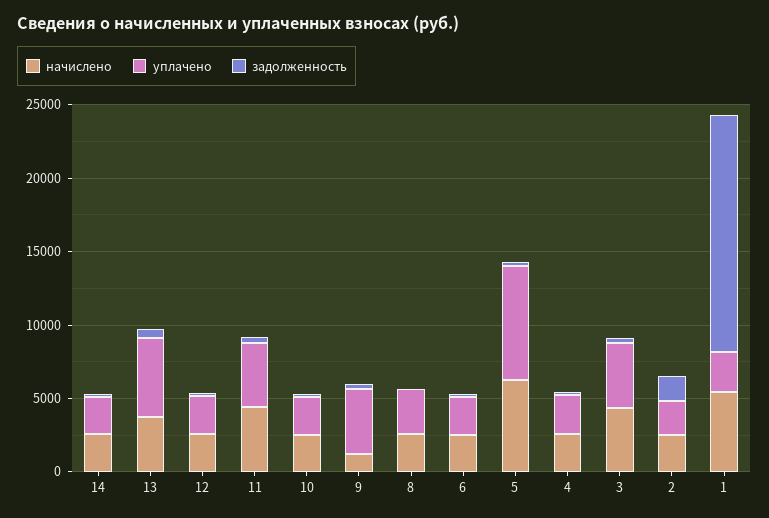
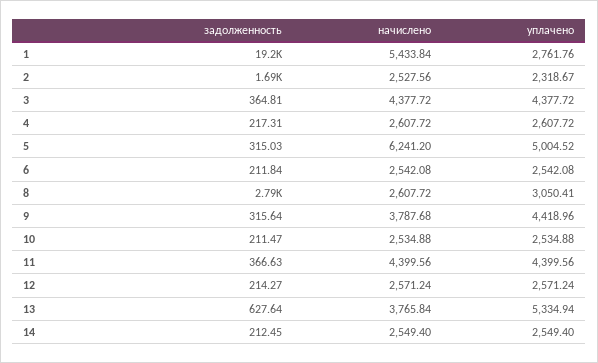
  {
    "начислено": {
      "14": 2549.4,
      "13": 3765.84,
      "12": 2571.24,
      "11": 4399.56,
      "10": 2534.88,
-     "9": 1000,
+     "9": 3787.68,
      "8": 2607.72,
      "6": 2542.08,
      "5": 6241.2,
      "4": 2607.72,
      "3": 4377.72,
      "2": 2527.56,
      "1": 5433.84
    },
    "уплачено": {
      "14": 2549.4,
      "13": 5334.94,
      "12": 2571.24,
      "11": 4399.56,
      "10": 2534.88,
      "9": 4418.96,
      "8": 3050.41,
      "6": 2542.08,
-     "5": 8000,
+     "5": 5004.52,
      "4": 2607.72,
      "3": 4377.72,
      "2": 2318.67,
      "1": 2761.76
    },
    "задолженность": {
      "14": 212.45,
      "13": 627.64,
      "12": 214.27,
      "11": 366.63,
      "10": 211.47,
      "9": 315.64,
-     "8": 0,
+     "8": 2790,
      "6": 211.84,
      "5": 315.03,
      "4": 217.31,
      "3": 364.81,
      "2": 1690,
-     "1": 16000
+     "1": 19200
    }
  }

